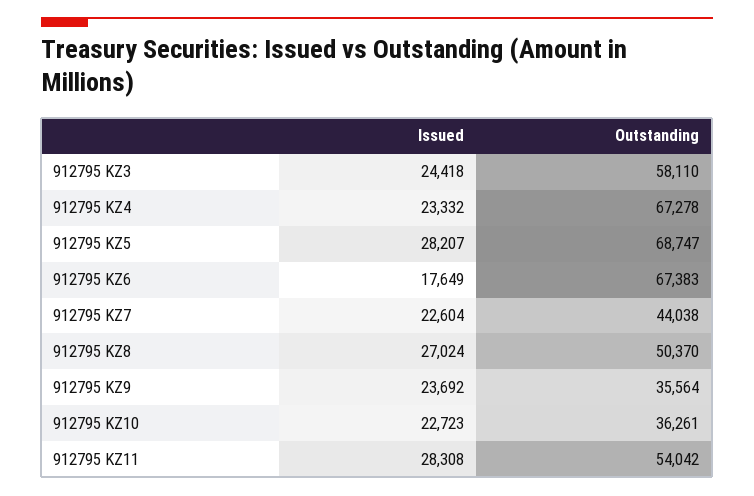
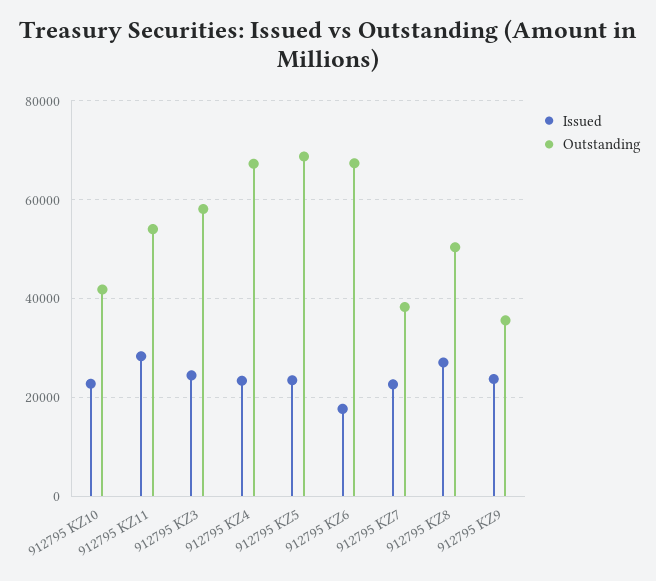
  {
    "Issued": {
      "912795 KZ3": 24418,
      "912795 KZ4": 23332,
-     "912795 KZ5": 28207,
+     "912795 KZ5": 24000,
      "912795 KZ6": 17649,
      "912795 KZ7": 22604,
      "912795 KZ8": 27024,
      "912795 KZ9": 23692,
      "912795 KZ10": 22723,
      "912795 KZ11": 28308
    },
    "Outstanding": {
      "912795 KZ3": 58110,
      "912795 KZ4": 67278,
      "912795 KZ5": 68747,
      "912795 KZ6": 67383,
-     "912795 KZ7": 44038,
+     "912795 KZ7": 38000,
      "912795 KZ8": 50370,
      "912795 KZ9": 35564,
-     "912795 KZ10": 36261,
+     "912795 KZ10": 42000,
      "912795 KZ11": 54042
    }
  }

